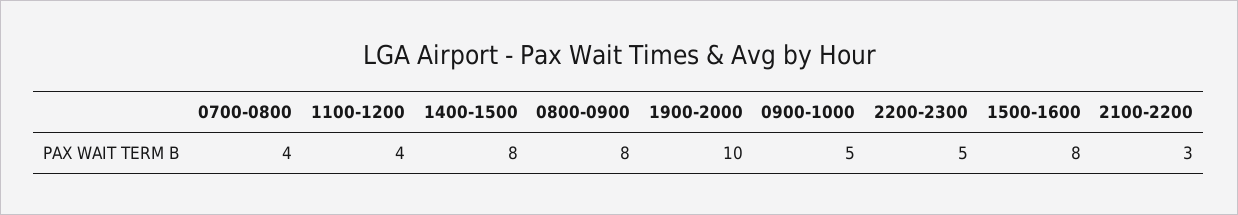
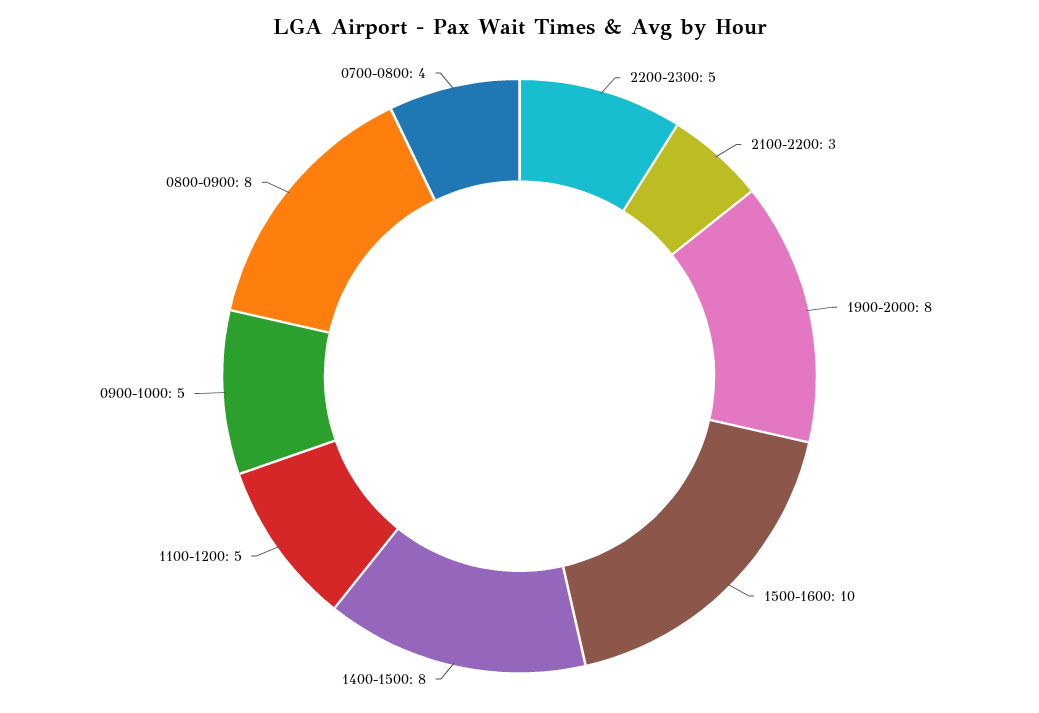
  {
    "0700-0800": 4,
-   "1100-1200": 4,
+   "1100-1200": 5,
    "1400-1500": 8,
    "0800-0900": 8,
-   "1900-2000": 10,
+   "1900-2000": 8,
    "0900-1000": 5,
    "2200-2300": 5,
-   "1500-1600": 8,
+   "1500-1600": 10,
    "2100-2200": 3
  }

